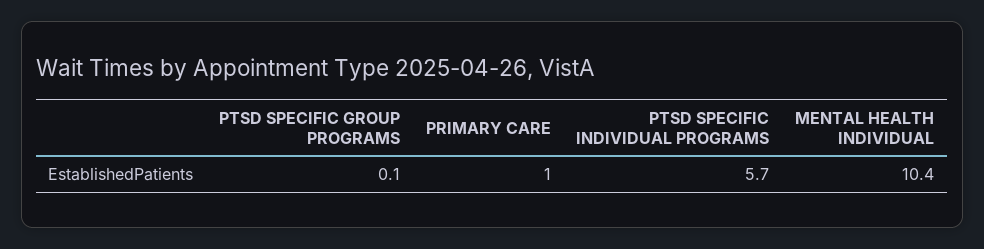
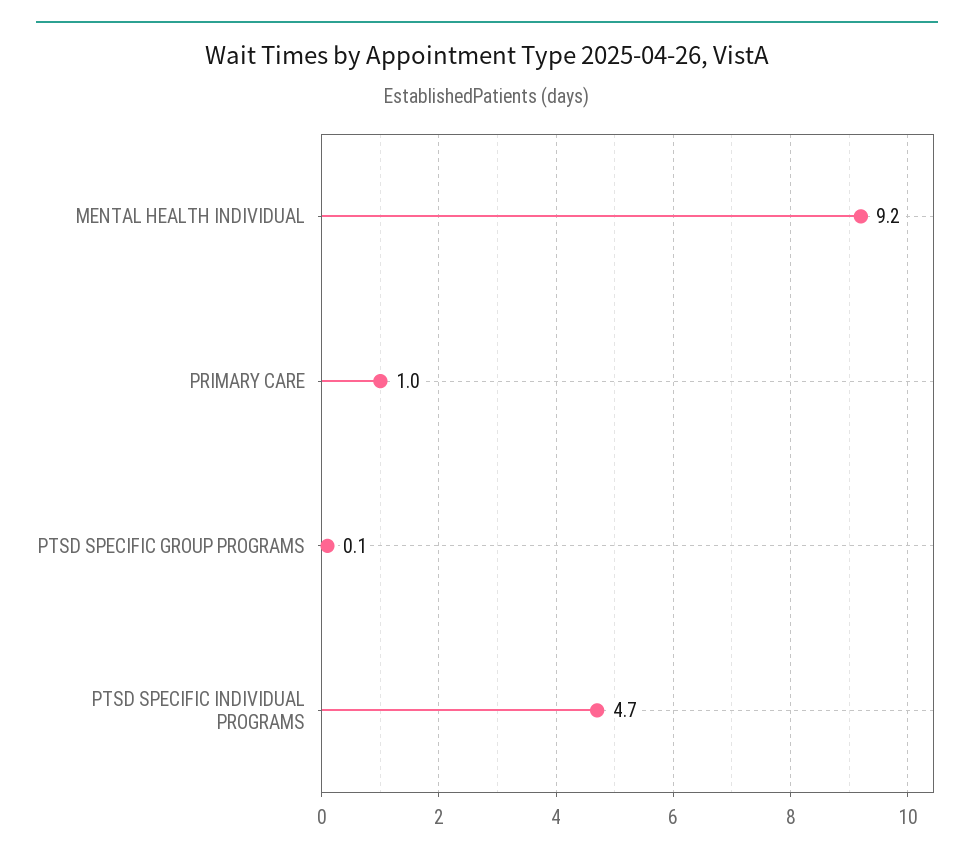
  {
    "PTSD SPECIFIC GROUP PROGRAMS": 0.1,
    "PRIMARY CARE": 1,
-   "PTSD SPECIFIC INDIVIDUAL PROGRAMS": 5.7,
+   "PTSD SPECIFIC INDIVIDUAL PROGRAMS": 4.7,
-   "MENTAL HEALTH INDIVIDUAL": 10.4
+   "MENTAL HEALTH INDIVIDUAL": 9.2
  }

